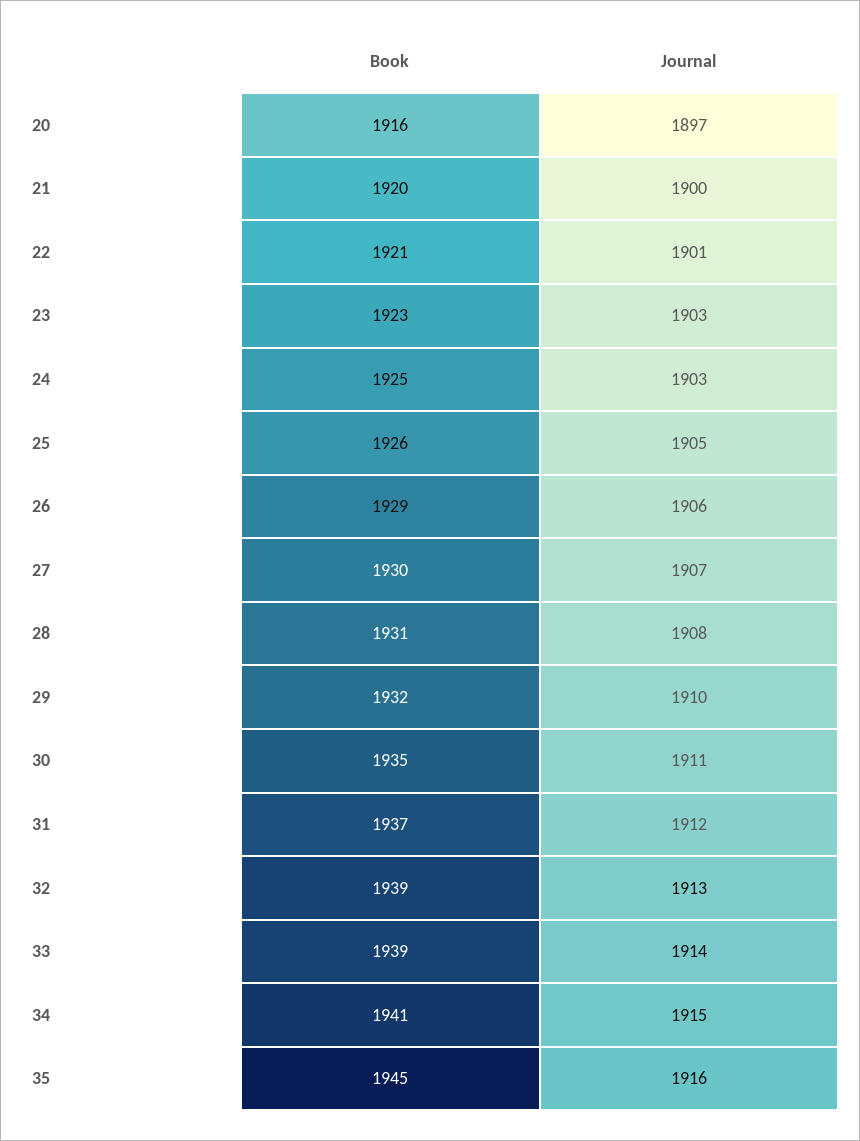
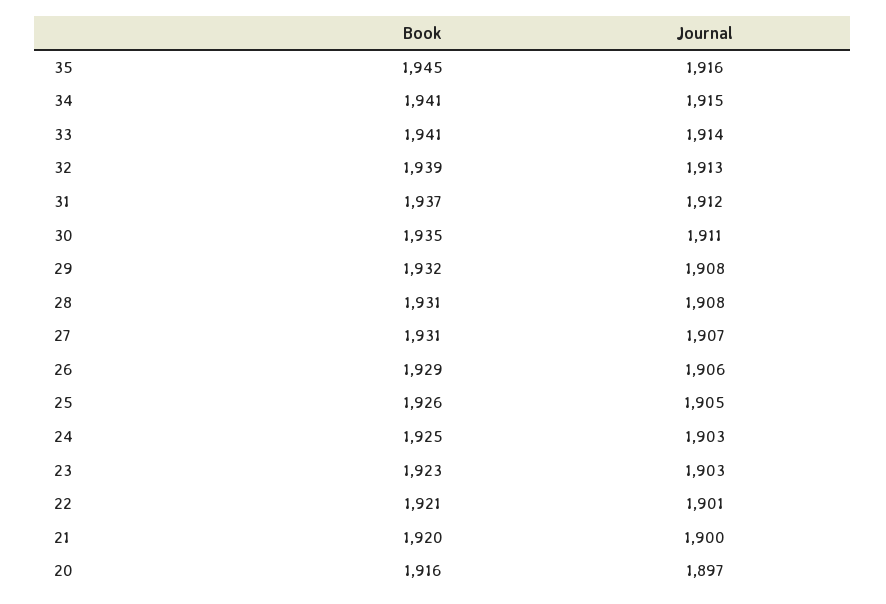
  {
    "Book": {
      "20": 1916,
      "21": 1920,
      "22": 1921,
      "23": 1923,
      "24": 1925,
      "25": 1926,
      "26": 1929,
-     "27": 1930,
+     "27": 1931,
      "28": 1931,
      "29": 1932,
      "30": 1935,
      "31": 1937,
      "32": 1939,
-     "33": 1939,
+     "33": 1941,
      "34": 1941,
      "35": 1945
    },
    "Journal": {
      "20": 1897,
      "21": 1900,
      "22": 1901,
      "23": 1903,
      "24": 1903,
      "25": 1905,
      "26": 1906,
      "27": 1907,
      "28": 1908,
-     "29": 1910,
+     "29": 1908,
      "30": 1911,
      "31": 1912,
      "32": 1913,
      "33": 1914,
      "34": 1915,
      "35": 1916
    }
  }

